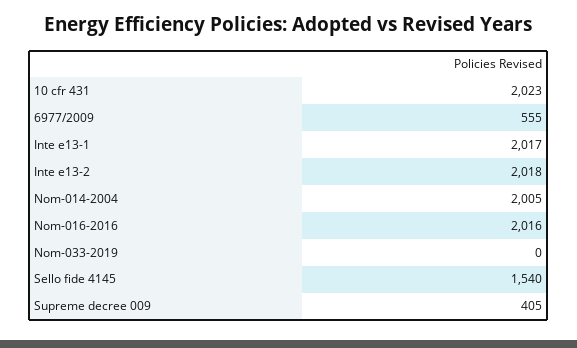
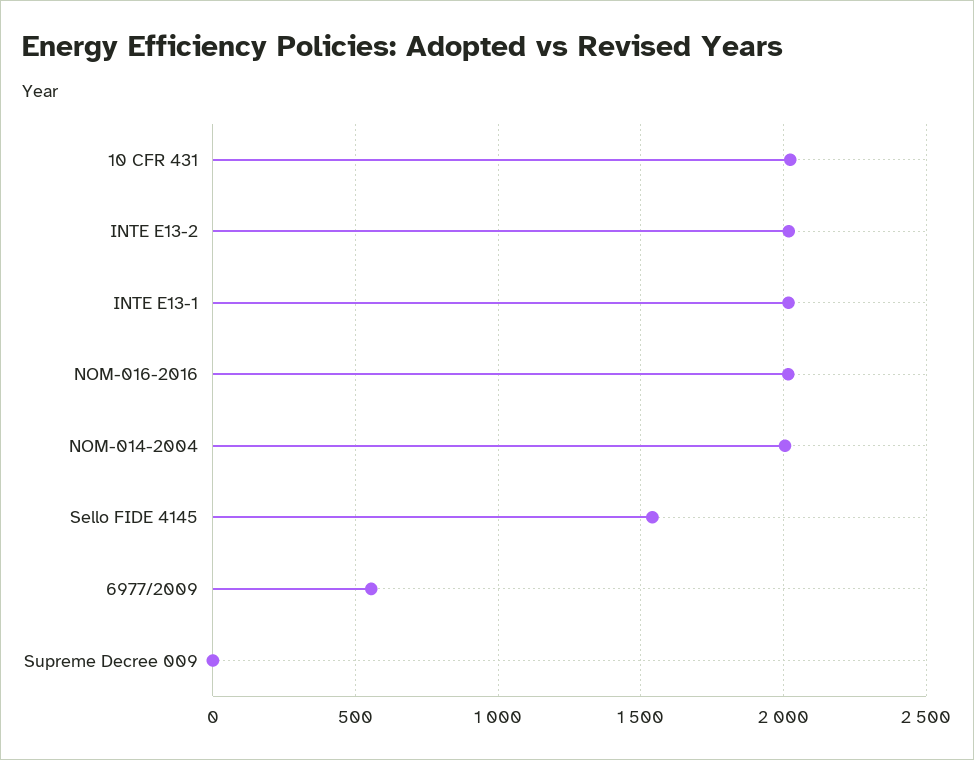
  {
    "10 cfr 431": 2023,
    "6977/2009": 555,
    "Inte e13-1": 2017,
    "Inte e13-2": 2018,
    "Nom-014-2004": 2005,
    "Nom-016-2016": 2016,
-   "Nom-033-2019": 0,
    "Sello fide 4145": 1540,
-   "Supreme decree 009": 405
+   "Supreme decree 009": 0
  }

